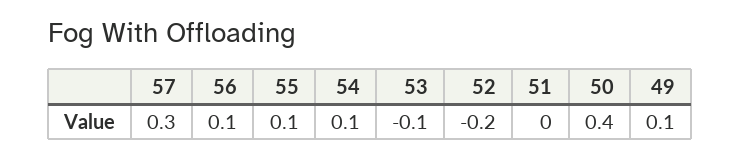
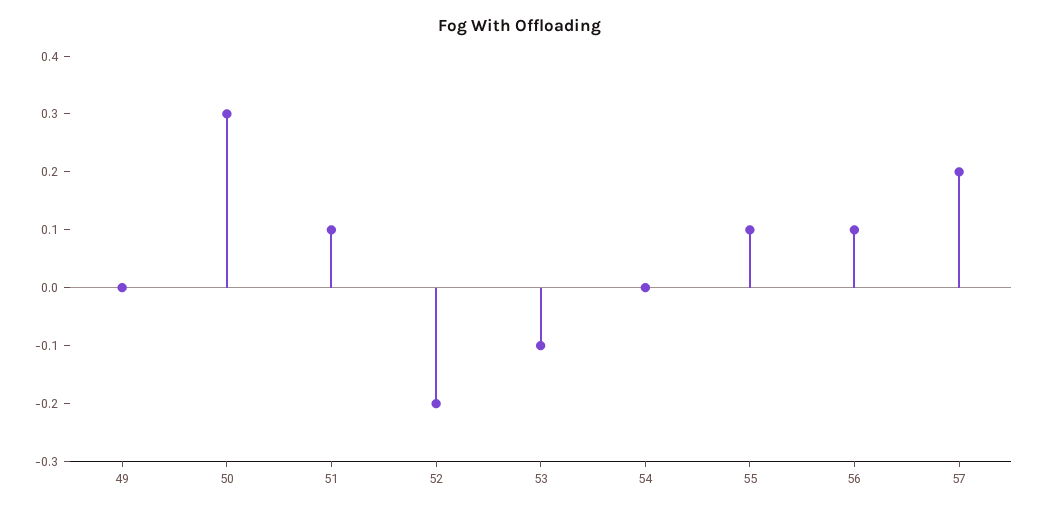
  {
-   "57": 0.3,
+   "57": 0.2,
    "56": 0.1,
    "55": 0.1,
-   "54": 0.1,
+   "54": 0,
    "53": -0.1,
    "52": -0.2,
-   "51": 0,
+   "51": 0.1,
-   "50": 0.4,
+   "50": 0.3,
-   "49": 0.1
+   "49": 0
  }

